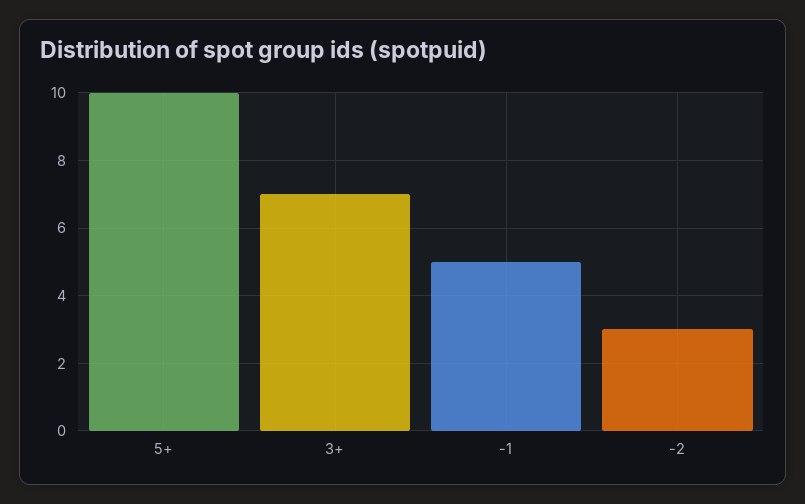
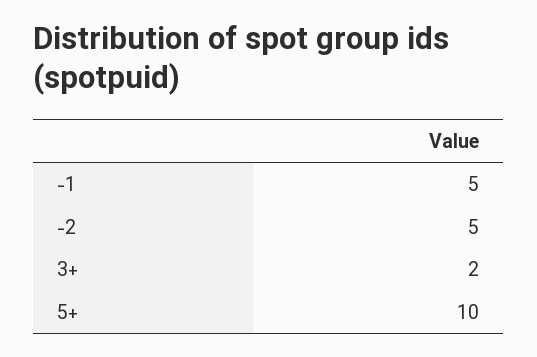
  {
    "5+": 10,
-   "3+": 7,
+   "3+": 2,
    "-1": 5,
-   "-2": 3
+   "-2": 5
  }

